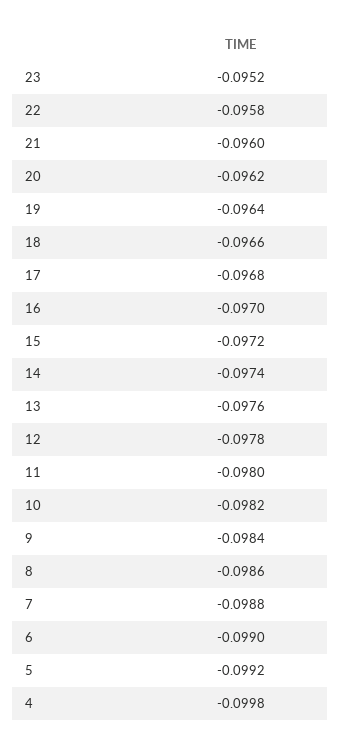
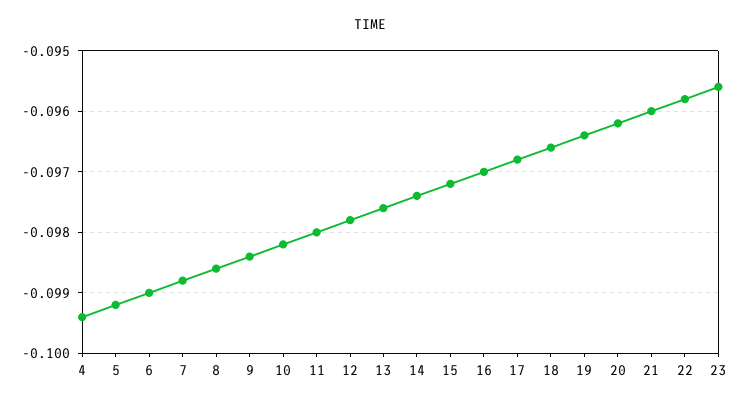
  {
-   "23": -0.0952,
+   "23": -0.0956,
    "22": -0.0958,
    "21": -0.096,
    "20": -0.0962,
    "19": -0.0964,
    "18": -0.0966,
    "17": -0.0968,
    "16": -0.097,
    "15": -0.0972,
    "14": -0.0974,
    "13": -0.0976,
    "12": -0.0978,
    "11": -0.098,
    "10": -0.0982,
    "9": -0.0984,
    "8": -0.0986,
    "7": -0.0988,
    "6": -0.099,
    "5": -0.0992,
-   "4": -0.0998
+   "4": -0.0994
  }

